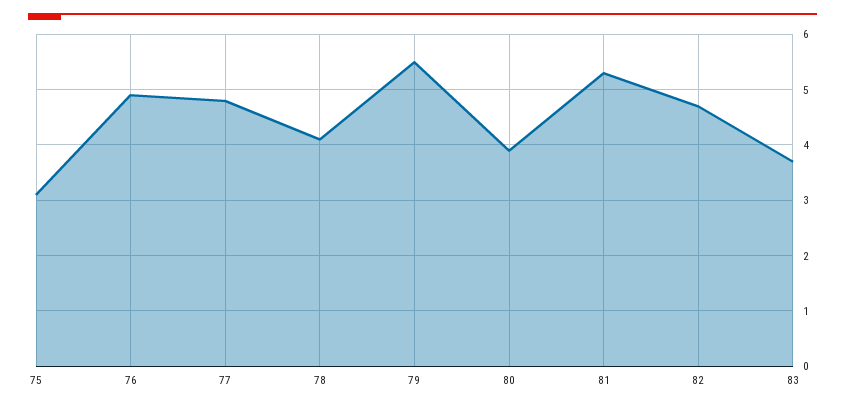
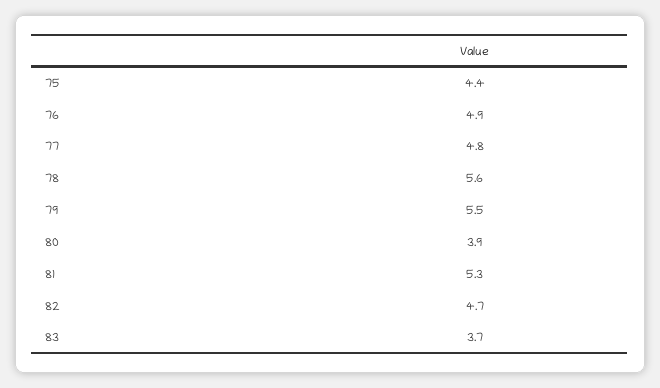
  {
-   "75": 3,
+   "75": 4.4,
    "76": 4.9,
    "77": 4.8,
-   "78": 4,
+   "78": 5.6,
    "79": 5.5,
    "80": 3.9,
    "81": 5.3,
    "82": 4.7,
    "83": 3.7
  }

